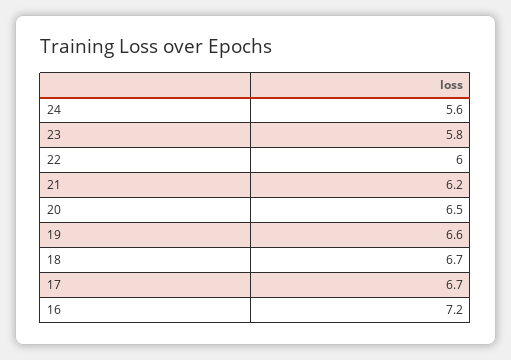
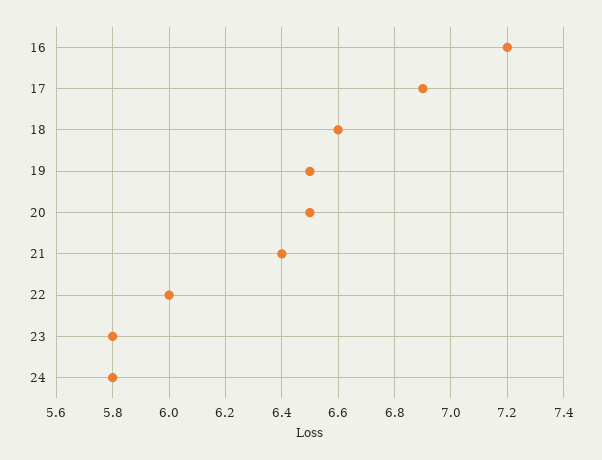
  {
-   "24": 5.6,
+   "24": 5.8,
    "23": 5.8,
    "22": 6,
-   "21": 6.2,
+   "21": 6.4,
    "20": 6.5,
-   "19": 6.6,
+   "19": 6.5,
-   "18": 6.7,
+   "18": 6.6,
-   "17": 6.7,
+   "17": 6.9,
    "16": 7.2
  }

